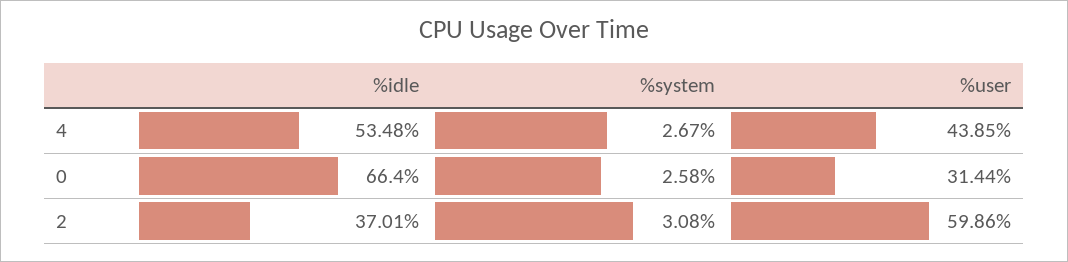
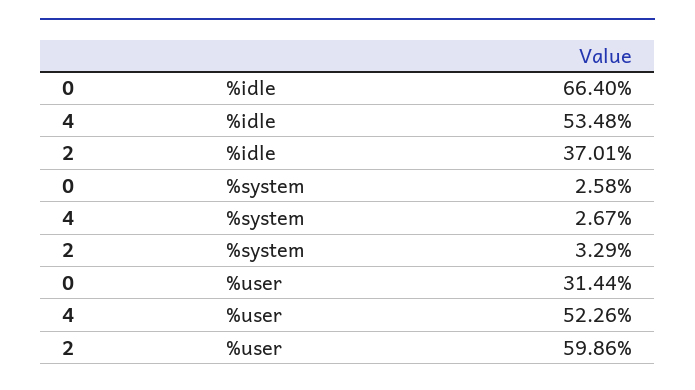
  {
    "%idle": {
      "4": 53.48,
      "0": 66.4,
      "2": 37.01
    },
    "%system": {
      "4": 2.67,
      "0": 2.58,
-     "2": 3.08
+     "2": 3.29
    },
    "%user": {
-     "4": 43.85,
+     "4": 52.26,
      "0": 31.44,
      "2": 59.86
    }
  }

